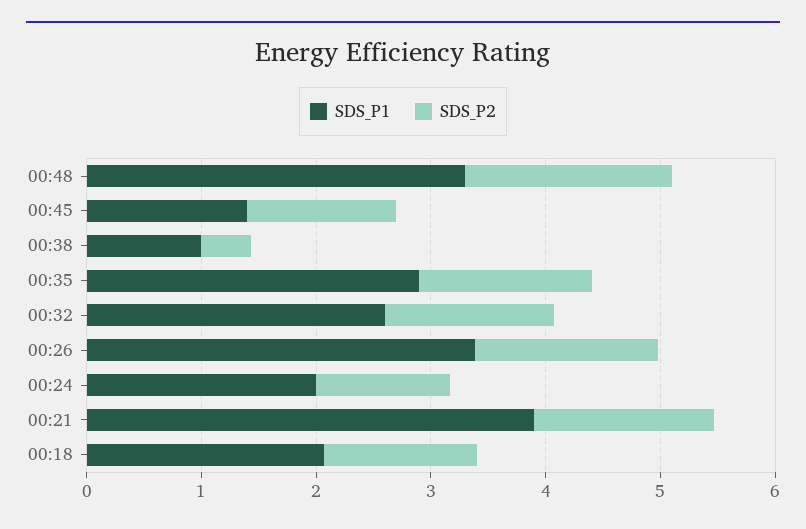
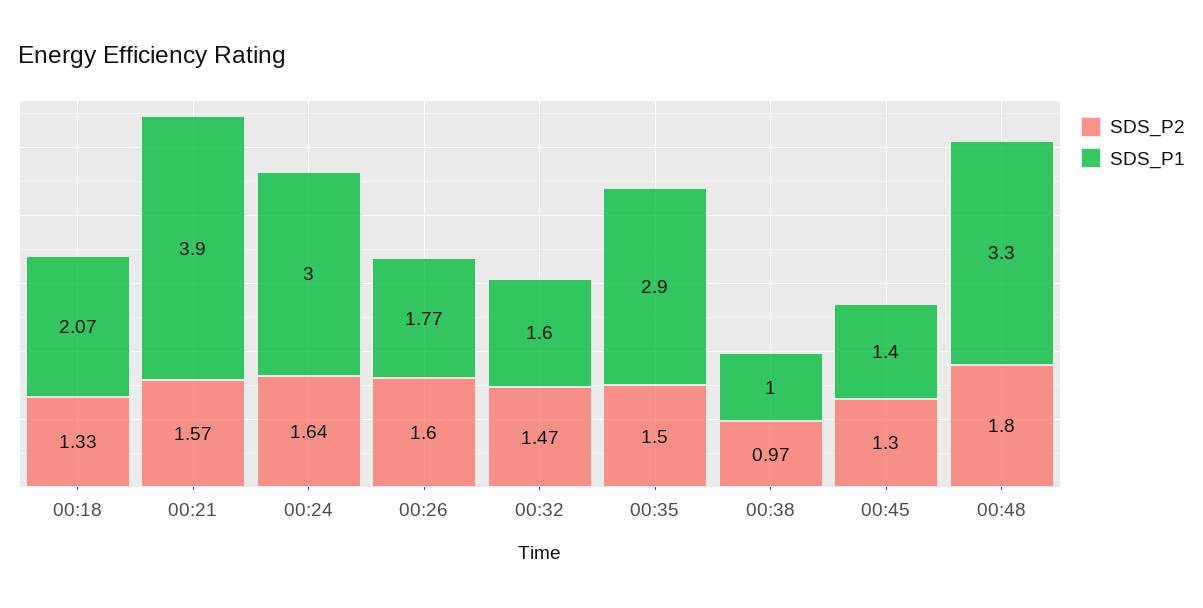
  {
    "SDS_P1": {
      "00:48": 3.3,
      "00:45": 1.4,
      "00:38": 1,
      "00:35": 2.9,
-     "00:32": 2.6,
+     "00:32": 1.6,
-     "00:26": 3.4,
+     "00:26": 1.77,
-     "00:24": 2,
+     "00:24": 3,
      "00:21": 3.9,
      "00:18": 2.07
    },
    "SDS_P2": {
      "00:48": 1.8,
      "00:45": 1.3,
-     "00:38": 0.4,
+     "00:38": 0.97,
      "00:35": 1.5,
      "00:32": 1.47,
      "00:26": 1.6,
-     "00:24": 1.2,
+     "00:24": 1.64,
      "00:21": 1.57,
      "00:18": 1.33
    }
  }

